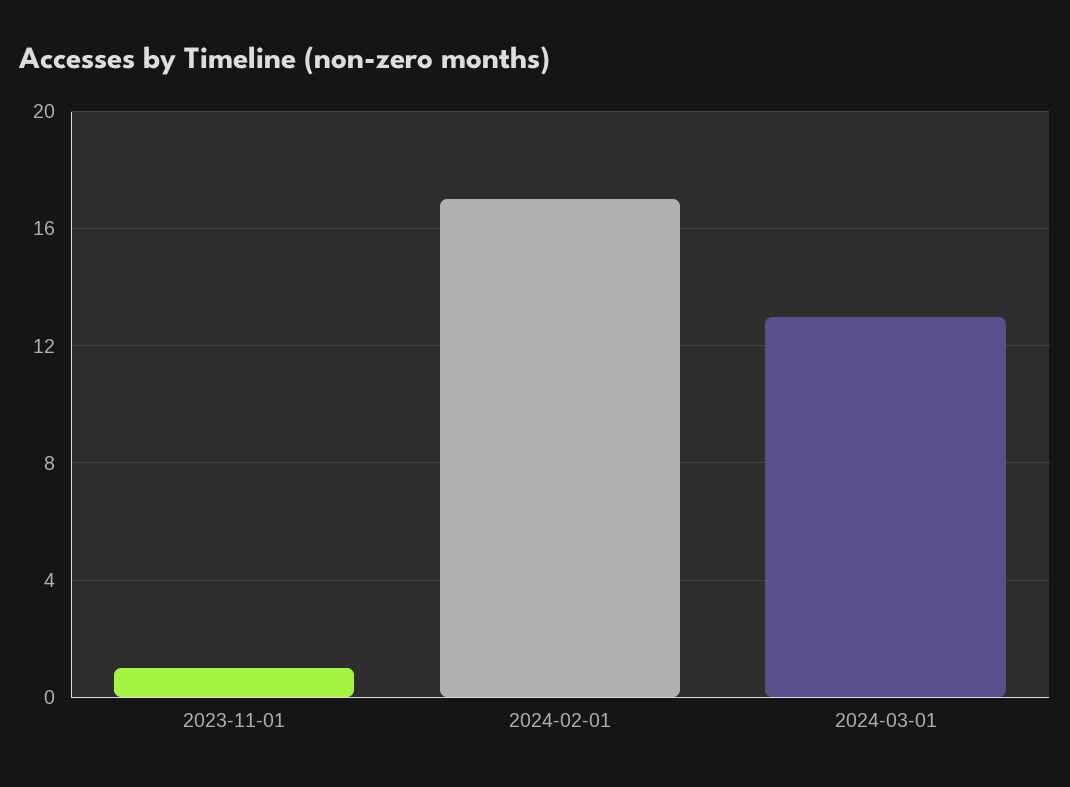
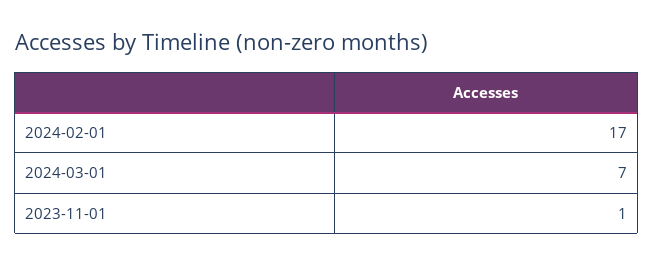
  {
    "2023-11-01": 1,
    "2024-02-01": 17,
-   "2024-03-01": 13
+   "2024-03-01": 7
  }

